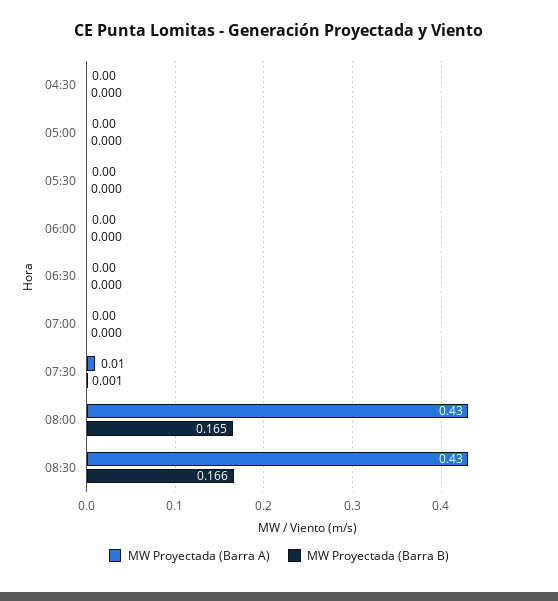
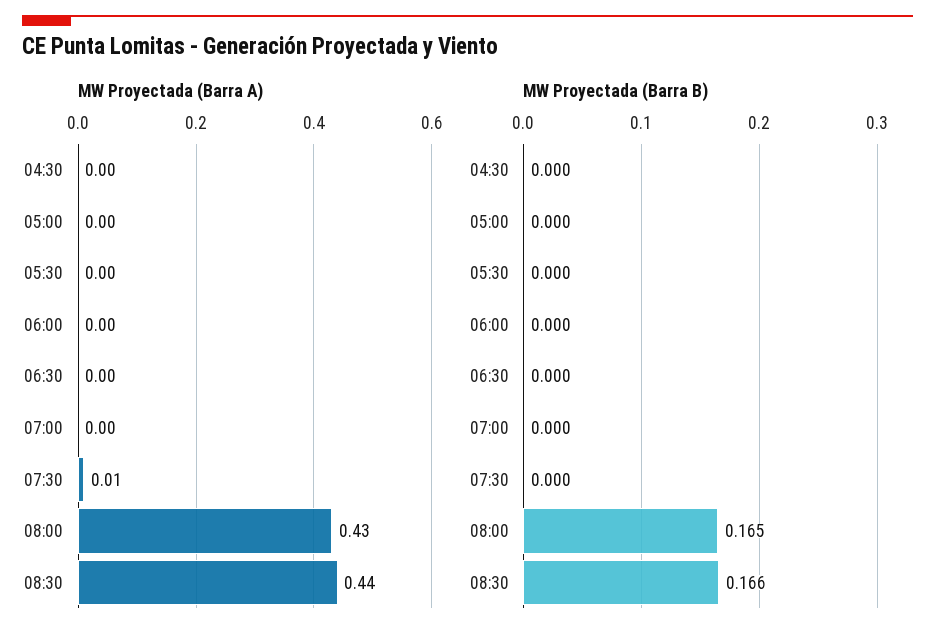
  {
    "MW Proyectada (Barra A)": {
      "04:30": 0,
      "05:00": 0,
      "05:30": 0,
      "06:00": 0,
      "06:30": 0,
      "07:00": 0,
      "07:30": 0.01,
      "08:00": 0.43,
-     "08:30": 0.43
+     "08:30": 0.44
    },
    "MW Proyectada (Barra B)": {
      "04:30": 0,
      "05:00": 0,
      "05:30": 0,
      "06:00": 0,
      "06:30": 0,
      "07:00": 0,
-     "07:30": 0.001,
+     "07:30": 0,
      "08:00": 0.165,
      "08:30": 0.166
    }
  }

